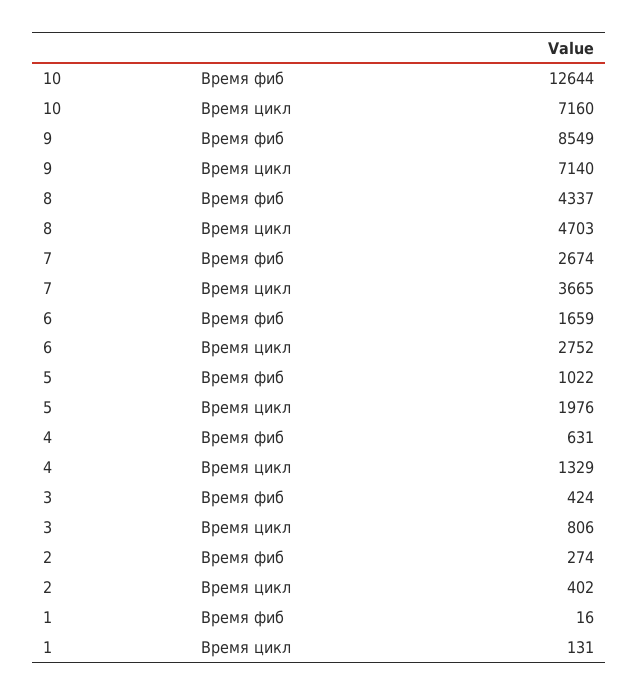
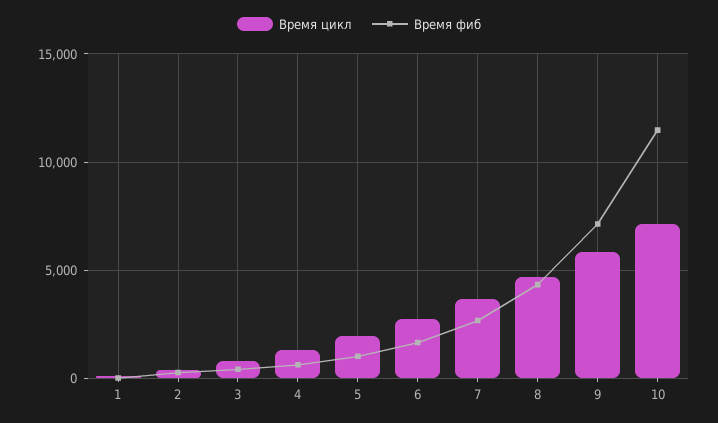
  {
    "Время фиб": {
-     "10": 12644,
+     "10": 11500,
-     "9": 8549,
+     "9": 7000,
      "8": 4337,
      "7": 2674,
      "6": 1659,
      "5": 1022,
      "4": 631,
      "3": 424,
      "2": 274,
      "1": 16
    },
    "Время цикл": {
      "10": 7160,
-     "9": 7140,
+     "9": 6000,
      "8": 4703,
      "7": 3665,
      "6": 2752,
      "5": 1976,
      "4": 1329,
      "3": 806,
      "2": 402,
      "1": 131
    }
  }

